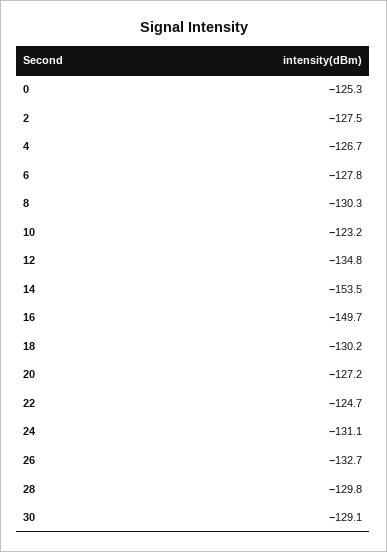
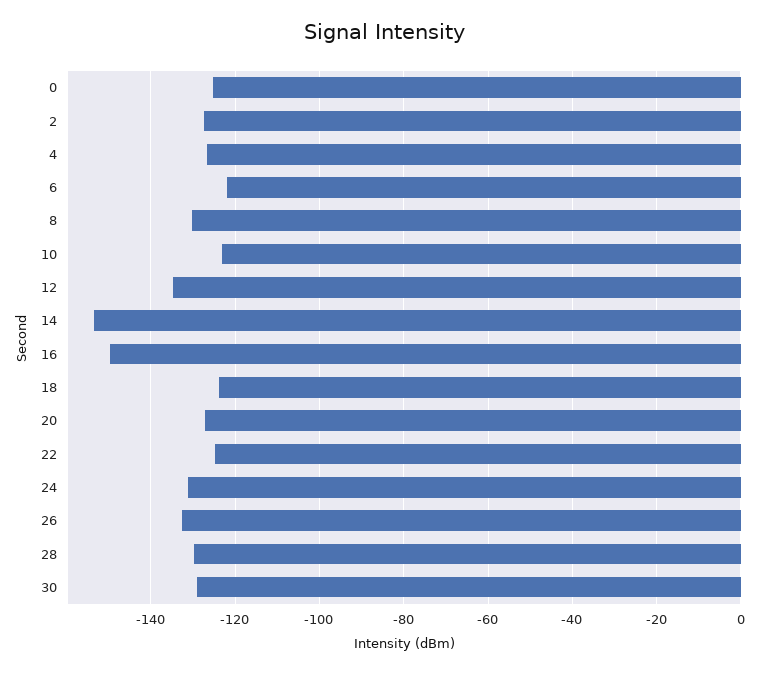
  {
    "0": -125.3,
    "2": -127.5,
    "4": -126.7,
-   "6": -127.8,
+   "6": -122,
    "8": -130.3,
    "10": -123.2,
    "12": -134.8,
    "14": -153.5,
    "16": -149.7,
-   "18": -130.2,
+   "18": -124,
    "20": -127.2,
    "22": -124.7,
    "24": -131.1,
    "26": -132.7,
    "28": -129.8,
    "30": -129.1
  }

